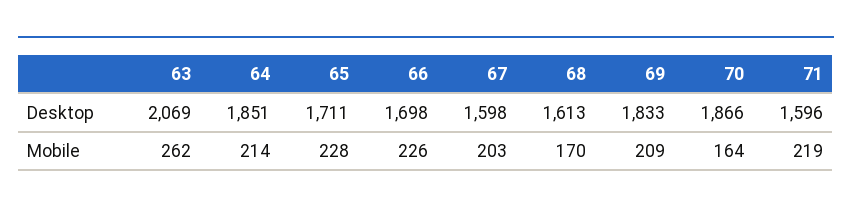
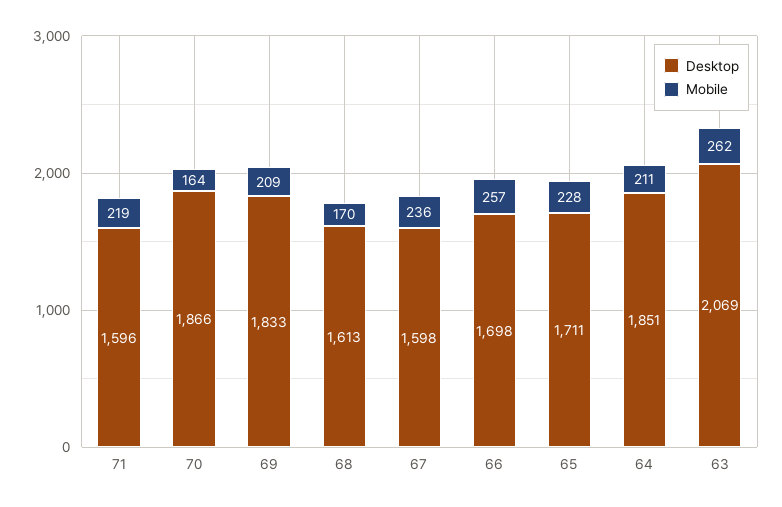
  {
    "Desktop": {
      "63": 2069,
      "64": 1851,
      "65": 1711,
      "66": 1698,
      "67": 1598,
      "68": 1613,
      "69": 1833,
      "70": 1866,
      "71": 1596
    },
    "Mobile": {
      "63": 262,
-     "64": 214,
+     "64": 211,
      "65": 228,
-     "66": 226,
+     "66": 257,
-     "67": 203,
+     "67": 236,
      "68": 170,
      "69": 209,
      "70": 164,
      "71": 219
    }
  }

